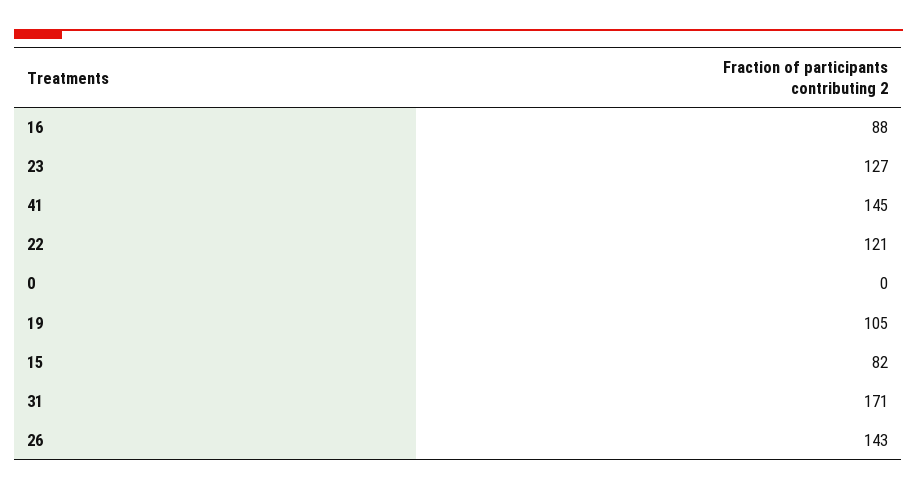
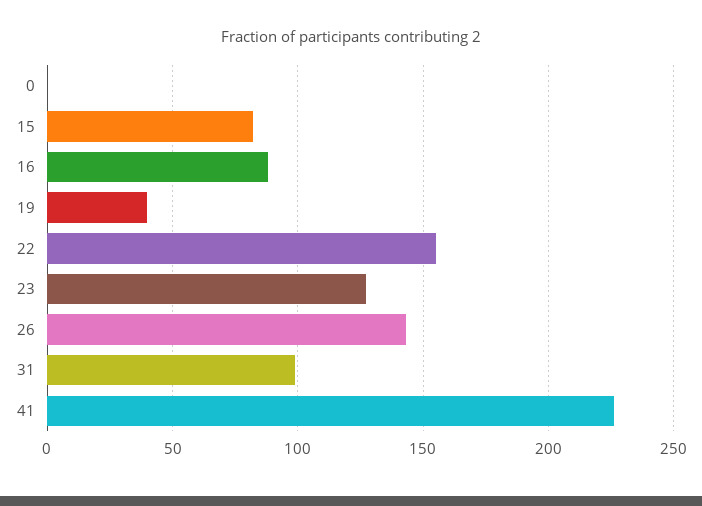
  {
    "16": 88,
    "23": 127,
-   "41": 145,
+   "41": 225,
-   "22": 121,
+   "22": 155,
    "0": 0,
-   "19": 105,
+   "19": 40,
    "15": 82,
-   "31": 171,
+   "31": 100,
    "26": 143
  }

